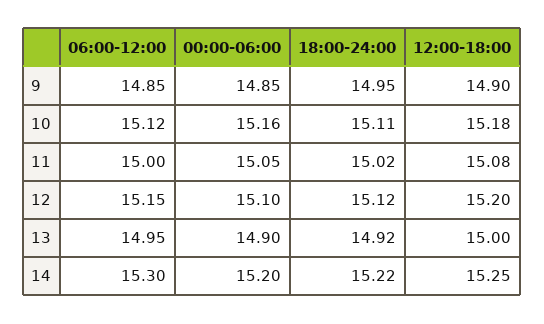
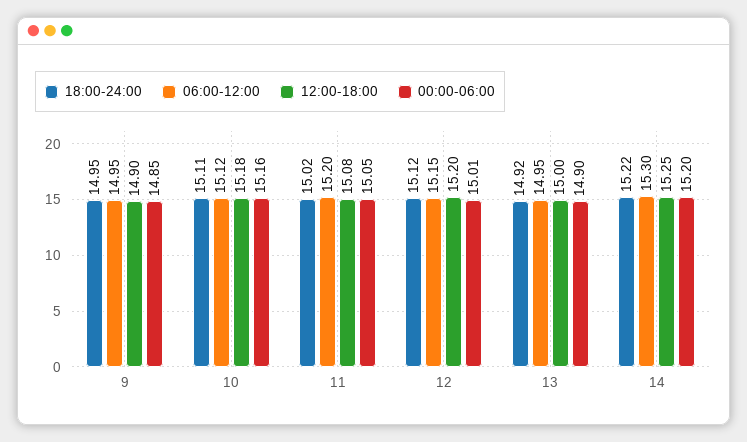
  {
    "06:00-12:00": {
-     "9": 14.85,
+     "9": 14.95,
      "10": 15.12,
-     "11": 15,
+     "11": 15.2,
      "12": 15.15,
      "13": 14.95,
      "14": 15.3
    },
    "00:00-06:00": {
      "9": 14.85,
      "10": 15.16,
      "11": 15.05,
-     "12": 15.1,
+     "12": 15.01,
      "13": 14.9,
      "14": 15.2
    },
    "18:00-24:00": {
      "9": 14.95,
      "10": 15.11,
      "11": 15.02,
      "12": 15.12,
      "13": 14.92,
      "14": 15.22
    },
    "12:00-18:00": {
      "9": 14.9,
      "10": 15.18,
      "11": 15.08,
      "12": 15.2,
      "13": 15,
      "14": 15.25
    }
  }

